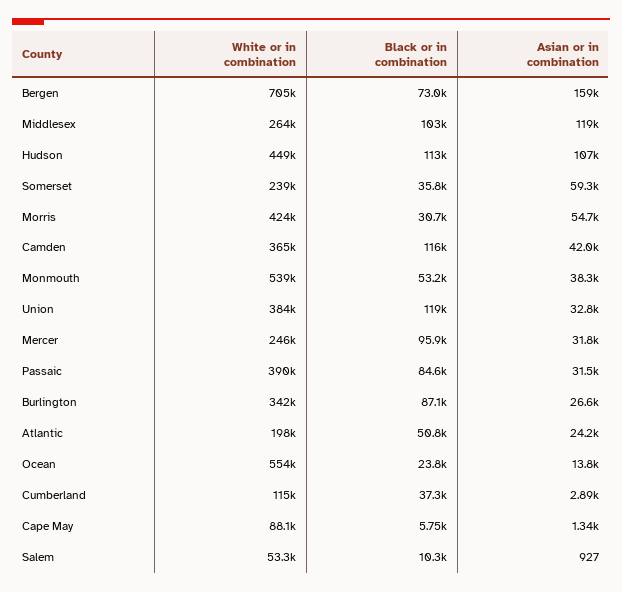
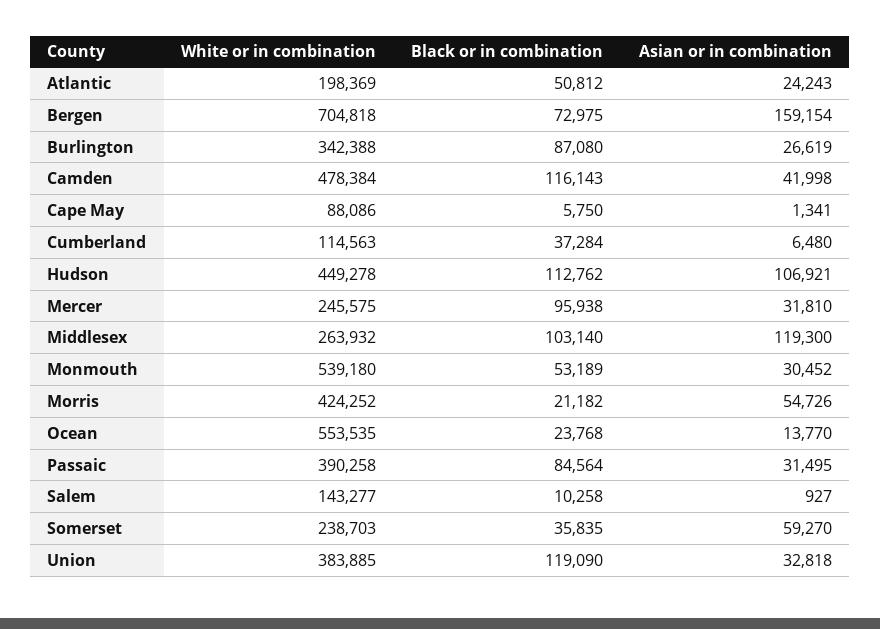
  {
    "White or in combination": {
      "Bergen": 704818,
      "Middlesex": 263932,
      "Hudson": 449278,
      "Somerset": 238703,
      "Morris": 424252,
-     "Camden": 365000,
+     "Camden": 478384,
      "Monmouth": 539180,
      "Union": 383885,
      "Mercer": 245575,
      "Passaic": 390258,
      "Burlington": 342388,
      "Atlantic": 198369,
      "Ocean": 553535,
      "Cumberland": 114563,
      "Cape May": 88086,
-     "Salem": 53300
+     "Salem": 143277
    },
    "Black or in combination": {
      "Bergen": 72975,
      "Middlesex": 103140,
      "Hudson": 112762,
      "Somerset": 35835,
-     "Morris": 30700,
+     "Morris": 21182,
      "Camden": 116143,
      "Monmouth": 53189,
      "Union": 119090,
      "Mercer": 95938,
      "Passaic": 84564,
      "Burlington": 87080,
      "Atlantic": 50812,
      "Ocean": 23768,
      "Cumberland": 37284,
      "Cape May": 5750,
      "Salem": 10258
    },
    "Asian or in combination": {
      "Bergen": 159154,
      "Middlesex": 119300,
      "Hudson": 106921,
      "Somerset": 59270,
      "Morris": 54726,
      "Camden": 41998,
-     "Monmouth": 38300,
+     "Monmouth": 30452,
      "Union": 32818,
      "Mercer": 31810,
      "Passaic": 31495,
      "Burlington": 26619,
      "Atlantic": 24243,
      "Ocean": 13770,
-     "Cumberland": 2890,
+     "Cumberland": 6480,
      "Cape May": 1341,
      "Salem": 927
    }
  }

